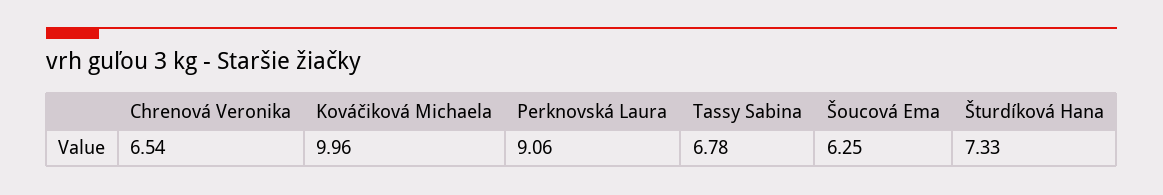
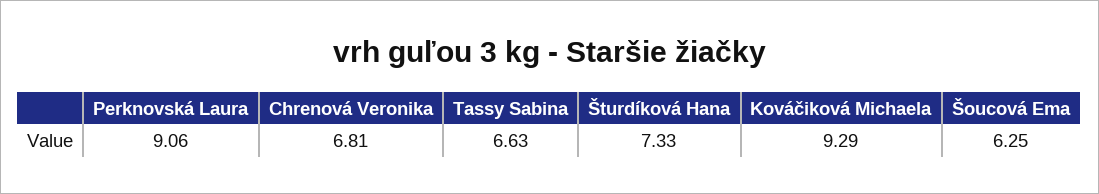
  {
-   "Chrenová Veronika": 6.54,
+   "Chrenová Veronika": 6.81,
-   "Kováčiková Michaela": 9.96,
+   "Kováčiková Michaela": 9.29,
    "Perknovská Laura": 9.06,
-   "Tassy Sabina": 6.78,
+   "Tassy Sabina": 6.63,
    "Šoucová Ema": 6.25,
    "Šturdíková Hana": 7.33
  }

